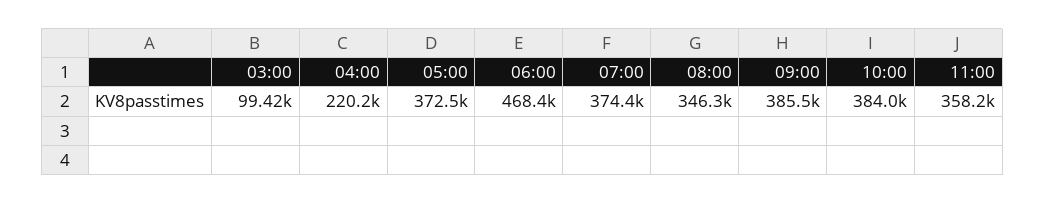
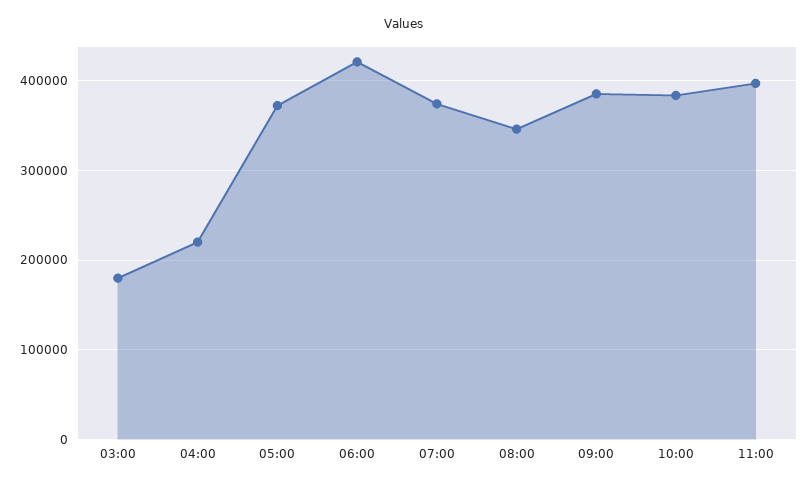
  {
-   "03:00": 99420,
+   "03:00": 180000,
    "04:00": 220200,
    "05:00": 372500,
-   "06:00": 468400,
+   "06:00": 420000,
    "07:00": 374400,
    "08:00": 346300,
    "09:00": 385500,
    "10:00": 384000,
-   "11:00": 358200
+   "11:00": 400000
  }

